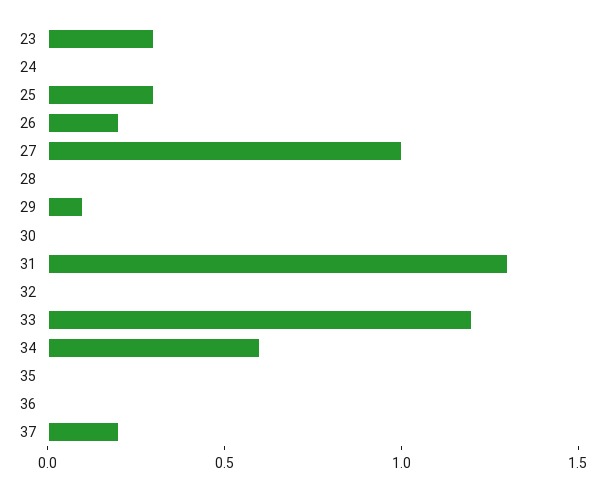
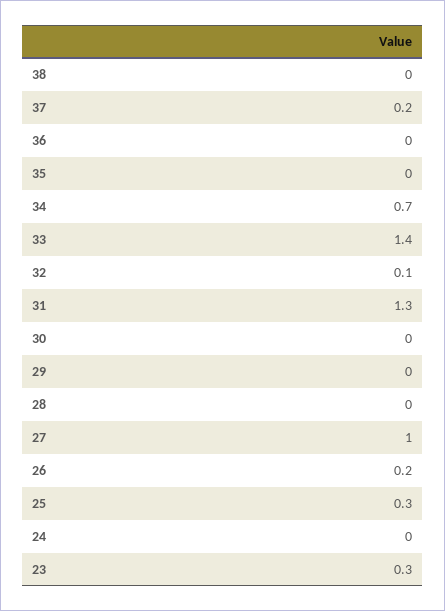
  {
    "23": 0.3,
    "24": 0,
    "25": 0.3,
    "26": 0.2,
    "27": 1,
    "28": 0,
-   "29": 0.1,
+   "29": 0,
    "30": 0,
    "31": 1.3,
-   "32": 0,
+   "32": 0.1,
-   "33": 1.2,
+   "33": 1.4,
-   "34": 0.6,
+   "34": 0.7,
    "35": 0,
    "36": 0,
-   "37": 0.2
+   "37": 0.2,
+   "38": 0
  }

